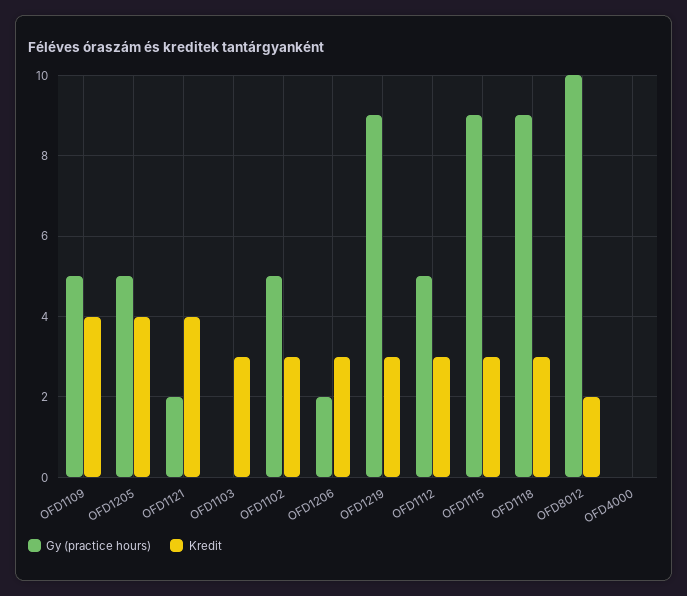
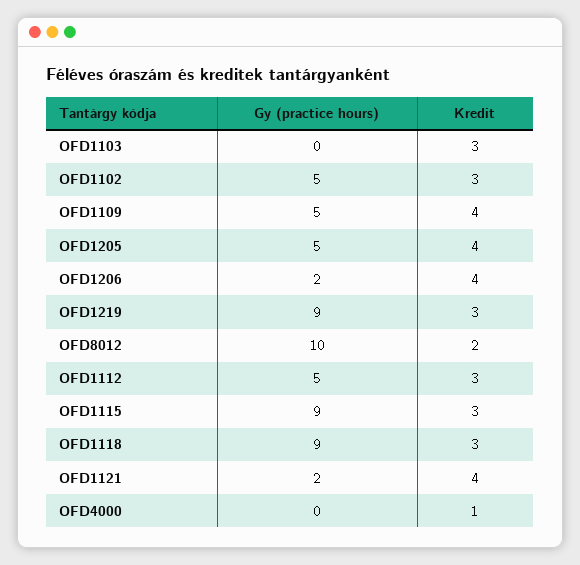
  {
    "Gy (practice hours)": {
      "OFD1109": 5,
      "OFD1205": 5,
      "OFD1121": 2,
      "OFD1103": 0,
      "OFD1102": 5,
      "OFD1206": 2,
      "OFD1219": 9,
      "OFD1112": 5,
      "OFD1115": 9,
      "OFD1118": 9,
      "OFD8012": 10,
      "OFD4000": 0
    },
    "Kredit": {
      "OFD1109": 4,
      "OFD1205": 4,
      "OFD1121": 4,
      "OFD1103": 3,
      "OFD1102": 3,
-     "OFD1206": 3,
+     "OFD1206": 4,
      "OFD1219": 3,
      "OFD1112": 3,
      "OFD1115": 3,
      "OFD1118": 3,
      "OFD8012": 2,
-     "OFD4000": 0
+     "OFD4000": 1
    }
  }

